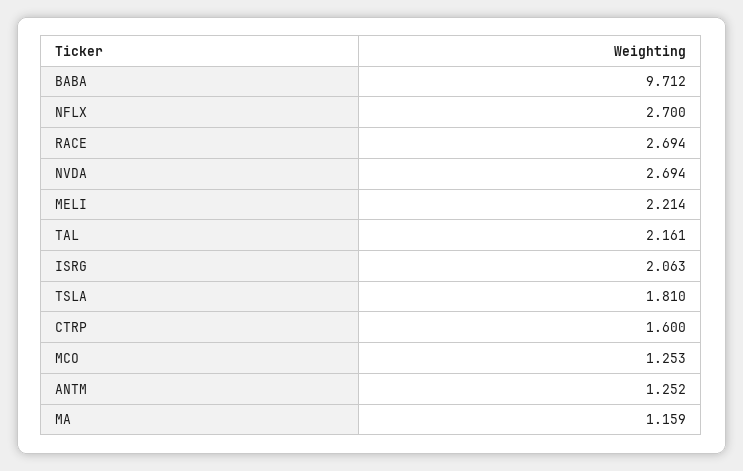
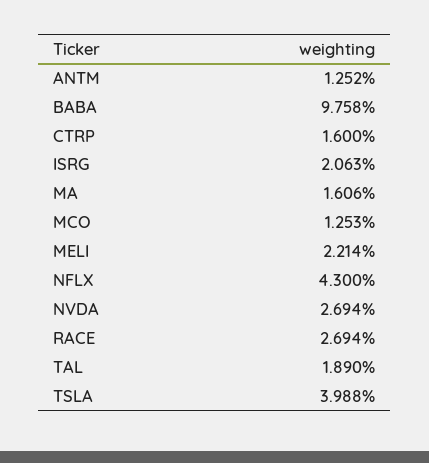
  {
-   "BABA": 9.712,
+   "BABA": 9.758,
-   "NFLX": 2.7,
+   "NFLX": 4.3,
    "RACE": 2.694,
    "NVDA": 2.694,
    "MELI": 2.214,
-   "TAL": 2.161,
+   "TAL": 1.89,
    "ISRG": 2.063,
-   "TSLA": 1.81,
+   "TSLA": 3.988,
    "CTRP": 1.6,
    "MCO": 1.253,
    "ANTM": 1.252,
-   "MA": 1.159
+   "MA": 1.606
  }

